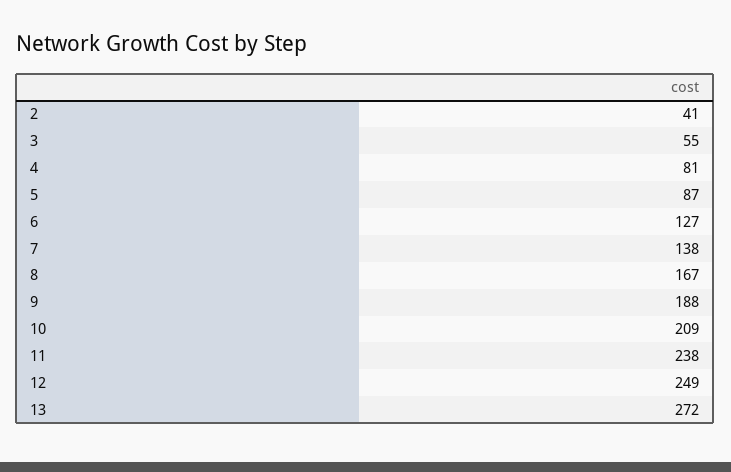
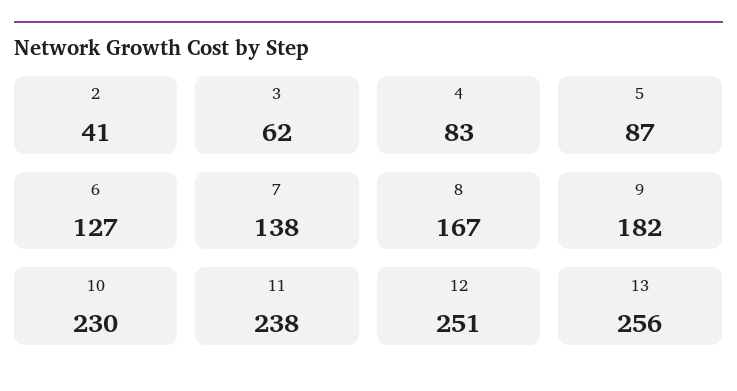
  {
    "2": 41,
-   "3": 55,
+   "3": 62,
-   "4": 81,
+   "4": 83,
    "5": 87,
    "6": 127,
    "7": 138,
    "8": 167,
-   "9": 188,
+   "9": 182,
-   "10": 209,
+   "10": 230,
    "11": 238,
-   "12": 249,
+   "12": 251,
-   "13": 272
+   "13": 256
  }

